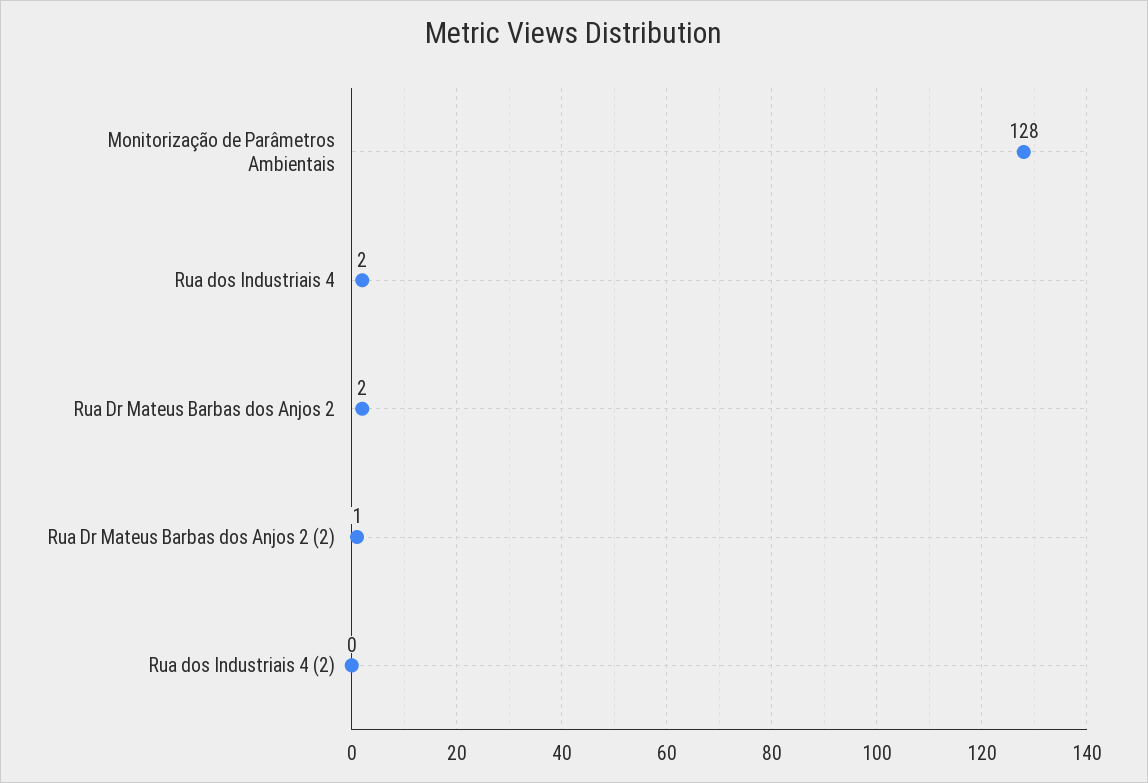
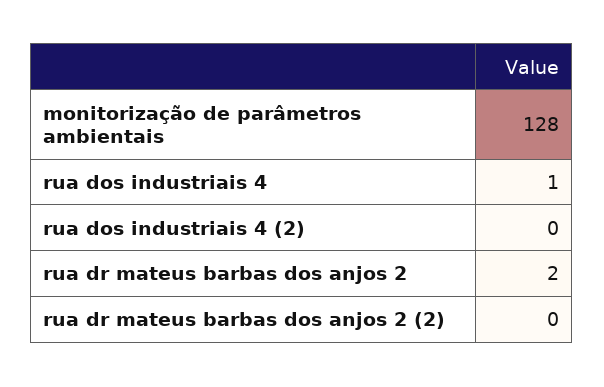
  {
    "Monitorização de Parâmetros Ambientais": 128,
-   "Rua dos Industriais 4": 2,
+   "Rua dos Industriais 4": 1,
    "Rua Dr Mateus Barbas dos Anjos 2": 2,
-   "Rua Dr Mateus Barbas dos Anjos 2 (2)": 1,
+   "Rua Dr Mateus Barbas dos Anjos 2 (2)": 0,
    "Rua dos Industriais 4 (2)": 0
  }

